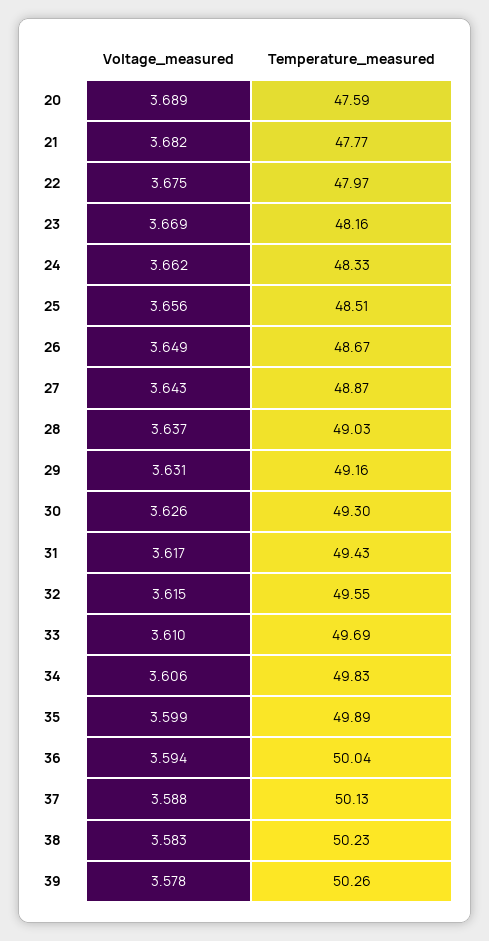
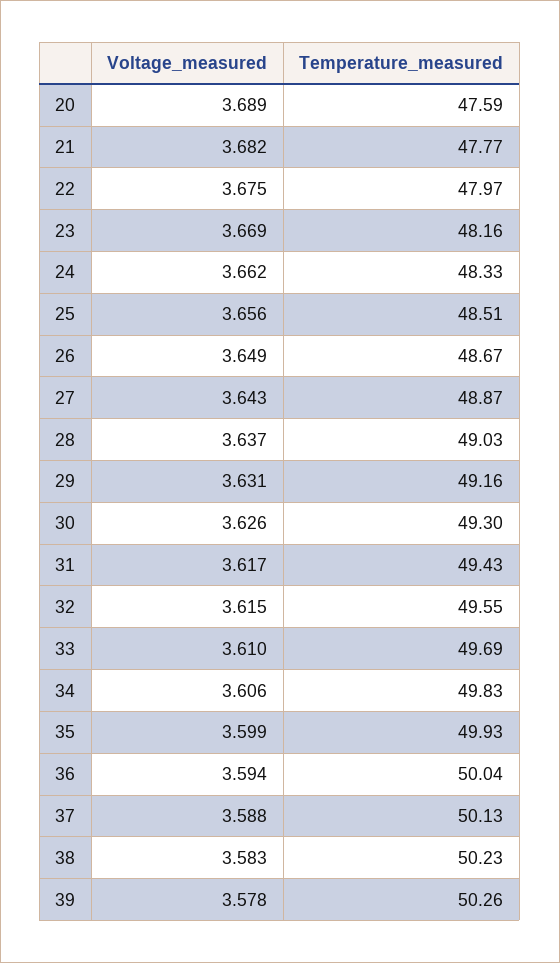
  {
    "Voltage_measured": {
      "20": 3.689,
      "21": 3.682,
      "22": 3.675,
      "23": 3.669,
      "24": 3.662,
      "25": 3.656,
      "26": 3.649,
      "27": 3.643,
      "28": 3.637,
      "29": 3.631,
      "30": 3.626,
      "31": 3.617,
      "32": 3.615,
      "33": 3.61,
      "34": 3.606,
      "35": 3.599,
      "36": 3.594,
      "37": 3.588,
      "38": 3.583,
      "39": 3.578
    },
    "Temperature_measured": {
      "20": 47.59,
      "21": 47.77,
      "22": 47.97,
      "23": 48.16,
      "24": 48.33,
      "25": 48.51,
      "26": 48.67,
      "27": 48.87,
      "28": 49.03,
      "29": 49.16,
      "30": 49.3,
      "31": 49.43,
      "32": 49.55,
      "33": 49.69,
      "34": 49.83,
-     "35": 49.89,
+     "35": 49.93,
      "36": 50.04,
      "37": 50.13,
      "38": 50.23,
      "39": 50.26
    }
  }

